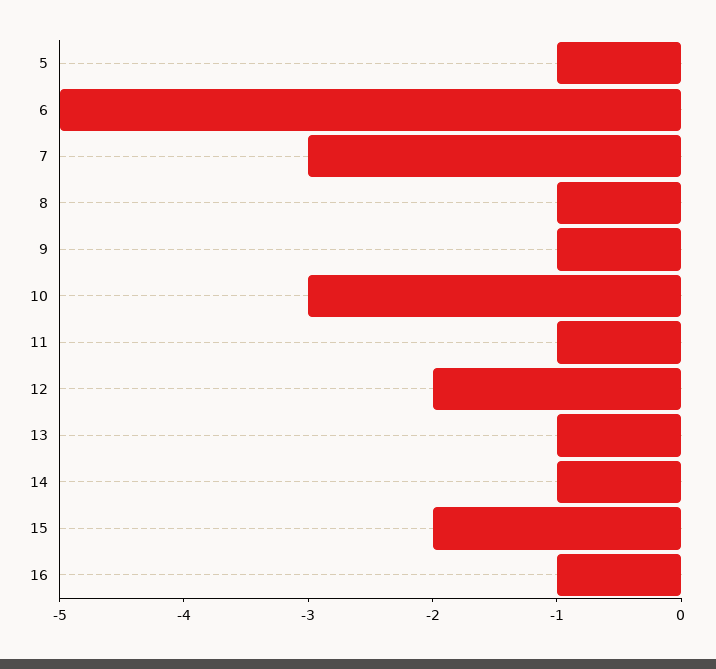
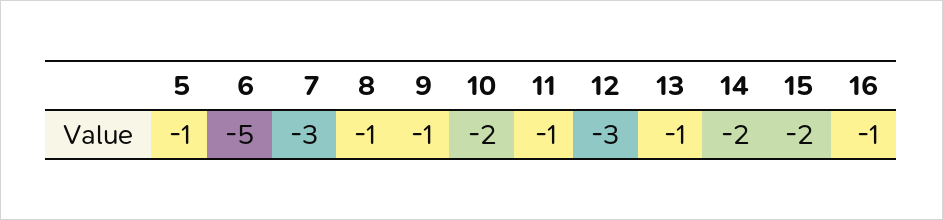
  {
    "5": -1,
    "6": -5,
    "7": -3,
    "8": -1,
    "9": -1,
-   "10": -3,
+   "10": -2,
    "11": -1,
-   "12": -2,
+   "12": -3,
    "13": -1,
-   "14": -1,
+   "14": -2,
    "15": -2,
    "16": -1
  }

